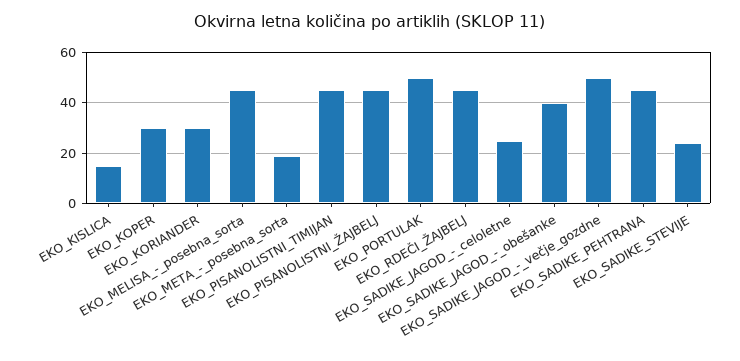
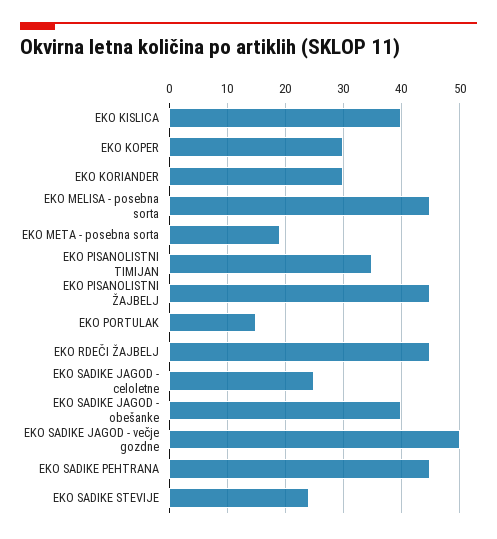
  {
-   "EKO_KISLICA": 15,
+   "EKO_KISLICA": 40,
    "EKO_KOPER": 30,
    "EKO_KORIANDER": 30,
    "EKO_MELISA_-_posebna_sorta": 45,
    "EKO_META_-_posebna_sorta": 20,
-   "EKO_PISANOLISTNI_TIMIJAN": 45,
+   "EKO_PISANOLISTNI_TIMIJAN": 35,
    "EKO_PISANOLISTNI_ŽAJBELJ": 45,
-   "EKO_PORTULAK": 50,
+   "EKO_PORTULAK": 15,
    "EKO_RDEČI_ŽAJBELJ": 45,
    "EKO_SADIKE_JAGOD_-_celoletne": 25,
    "EKO_SADIKE_JAGOD_-_obešanke": 40,
    "EKO_SADIKE_JAGOD_-_večje_gozdne": 50,
    "EKO_SADIKE_PEHTRANA": 45,
    "EKO_SADIKE_STEVIJE": 25
  }

